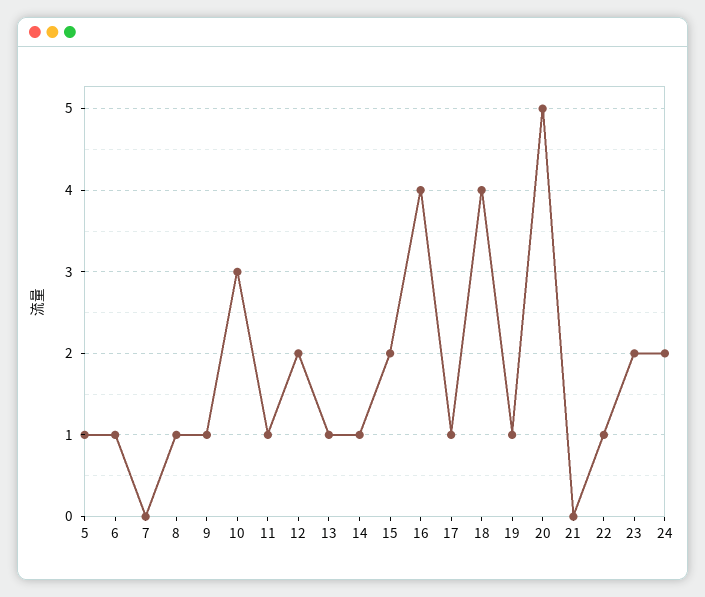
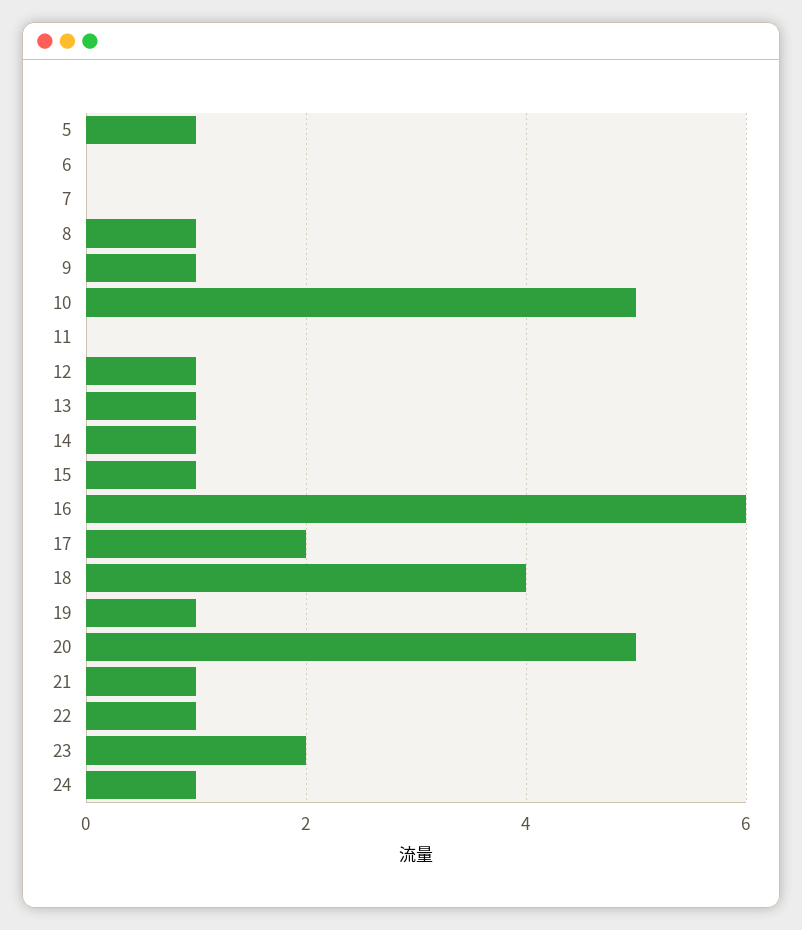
  {
    "5": 1,
-   "6": 1,
+   "6": 0,
    "7": 0,
    "8": 1,
    "9": 1,
-   "10": 3,
+   "10": 5,
-   "11": 1,
+   "11": 0,
-   "12": 2,
+   "12": 1,
    "13": 1,
    "14": 1,
-   "15": 2,
+   "15": 1,
-   "16": 4,
+   "16": 6,
-   "17": 1,
+   "17": 2,
    "18": 4,
    "19": 1,
    "20": 5,
-   "21": 0,
+   "21": 1,
    "22": 1,
    "23": 2,
-   "24": 2
+   "24": 1
  }

